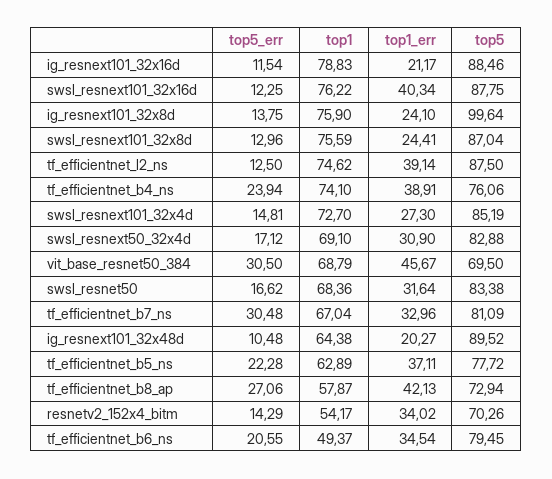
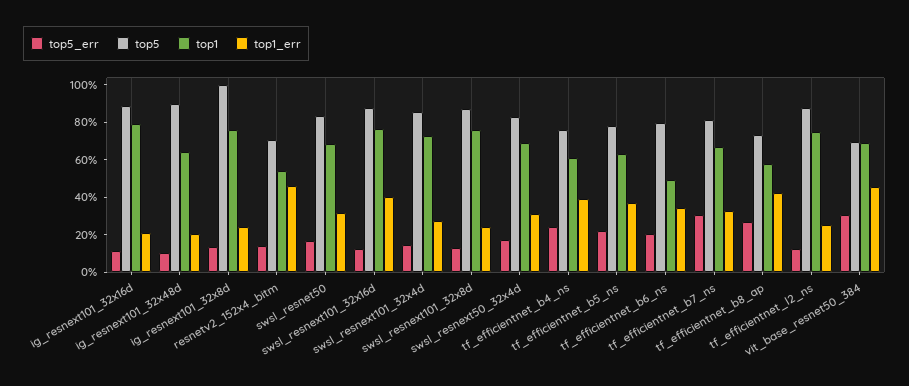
  {
    "top5_err": {
      "ig_resnext101_32x16d": 11.54,
      "swsl_resnext101_32x16d": 12.25,
      "ig_resnext101_32x8d": 13.75,
      "swsl_resnext101_32x8d": 12.96,
      "tf_efficientnet_l2_ns": 12.5,
      "tf_efficientnet_b4_ns": 23.94,
      "swsl_resnext101_32x4d": 14.81,
      "swsl_resnext50_32x4d": 17.12,
      "vit_base_resnet50_384": 30.5,
      "swsl_resnet50": 16.62,
      "tf_efficientnet_b7_ns": 30.48,
      "ig_resnext101_32x48d": 10.48,
      "tf_efficientnet_b5_ns": 22.28,
      "tf_efficientnet_b8_ap": 27.06,
      "resnetv2_152x4_bitm": 14.29,
      "tf_efficientnet_b6_ns": 20.55
    },
    "top1": {
      "ig_resnext101_32x16d": 78.83,
      "swsl_resnext101_32x16d": 76.22,
      "ig_resnext101_32x8d": 75.9,
      "swsl_resnext101_32x8d": 75.59,
      "tf_efficientnet_l2_ns": 74.62,
-     "tf_efficientnet_b4_ns": 74.1,
+     "tf_efficientnet_b4_ns": 60,
      "swsl_resnext101_32x4d": 72.7,
      "swsl_resnext50_32x4d": 69.1,
      "vit_base_resnet50_384": 68.79,
      "swsl_resnet50": 68.36,
      "tf_efficientnet_b7_ns": 67.04,
      "ig_resnext101_32x48d": 64.38,
      "tf_efficientnet_b5_ns": 62.89,
      "tf_efficientnet_b8_ap": 57.87,
      "resnetv2_152x4_bitm": 54.17,
      "tf_efficientnet_b6_ns": 49.37
    },
    "top1_err": {
      "ig_resnext101_32x16d": 21.17,
      "swsl_resnext101_32x16d": 40.34,
      "ig_resnext101_32x8d": 24.1,
      "swsl_resnext101_32x8d": 24.41,
-     "tf_efficientnet_l2_ns": 39.14,
+     "tf_efficientnet_l2_ns": 25,
      "tf_efficientnet_b4_ns": 38.91,
      "swsl_resnext101_32x4d": 27.3,
      "swsl_resnext50_32x4d": 30.9,
      "vit_base_resnet50_384": 45.67,
      "swsl_resnet50": 31.64,
      "tf_efficientnet_b7_ns": 32.96,
      "ig_resnext101_32x48d": 20.27,
      "tf_efficientnet_b5_ns": 37.11,
      "tf_efficientnet_b8_ap": 42.13,
-     "resnetv2_152x4_bitm": 34.02,
+     "resnetv2_152x4_bitm": 45,
      "tf_efficientnet_b6_ns": 34.54
    },
    "top5": {
      "ig_resnext101_32x16d": 88.46,
      "swsl_resnext101_32x16d": 87.75,
      "ig_resnext101_32x8d": 99.64,
      "swsl_resnext101_32x8d": 87.04,
      "tf_efficientnet_l2_ns": 87.5,
      "tf_efficientnet_b4_ns": 76.06,
      "swsl_resnext101_32x4d": 85.19,
      "swsl_resnext50_32x4d": 82.88,
      "vit_base_resnet50_384": 69.5,
      "swsl_resnet50": 83.38,
      "tf_efficientnet_b7_ns": 81.09,
      "ig_resnext101_32x48d": 89.52,
      "tf_efficientnet_b5_ns": 77.72,
      "tf_efficientnet_b8_ap": 72.94,
      "resnetv2_152x4_bitm": 70.26,
      "tf_efficientnet_b6_ns": 79.45
    }
  }

